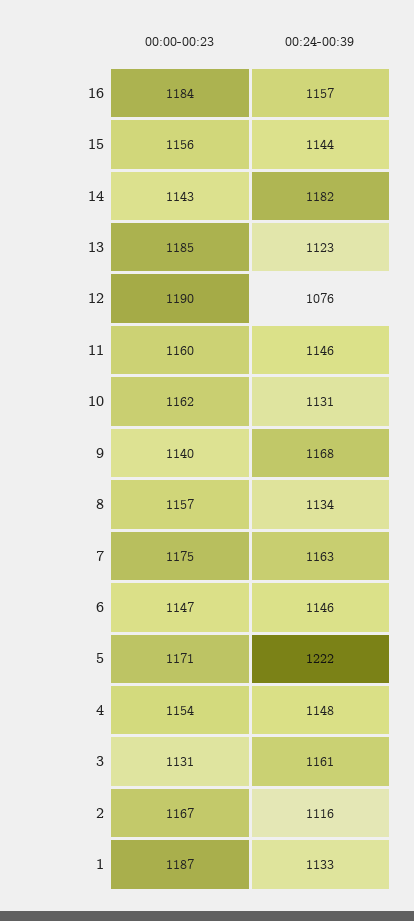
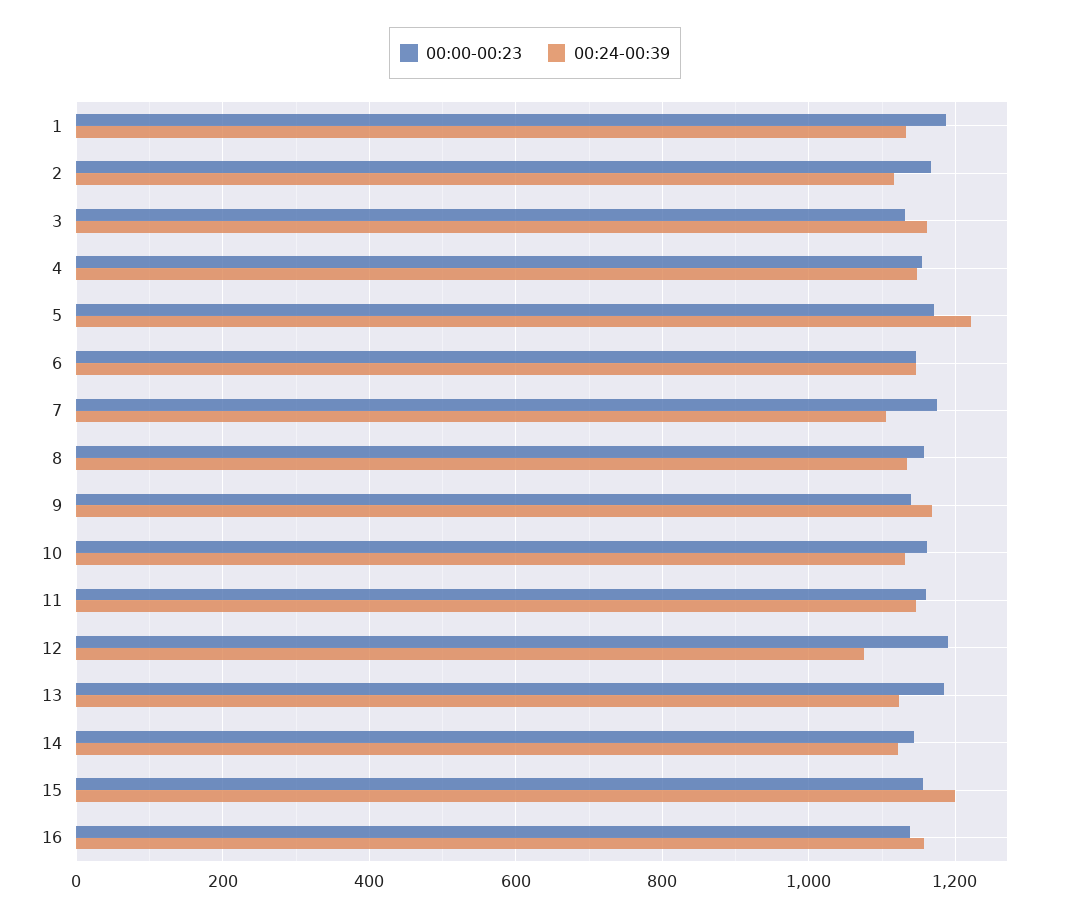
  {
    "00:00-00:23": {
-     "16": 1184,
+     "16": 1140,
      "15": 1156,
      "14": 1143,
      "13": 1185,
      "12": 1190,
      "11": 1160,
      "10": 1162,
      "9": 1140,
      "8": 1157,
      "7": 1175,
      "6": 1147,
      "5": 1171,
      "4": 1154,
      "3": 1131,
      "2": 1167,
      "1": 1187
    },
    "00:24-00:39": {
      "16": 1157,
-     "15": 1144,
+     "15": 1200,
-     "14": 1182,
+     "14": 1120,
      "13": 1123,
      "12": 1076,
      "11": 1146,
      "10": 1131,
      "9": 1168,
      "8": 1134,
-     "7": 1163,
+     "7": 1100,
      "6": 1146,
      "5": 1222,
      "4": 1148,
      "3": 1161,
      "2": 1116,
      "1": 1133
    }
  }

